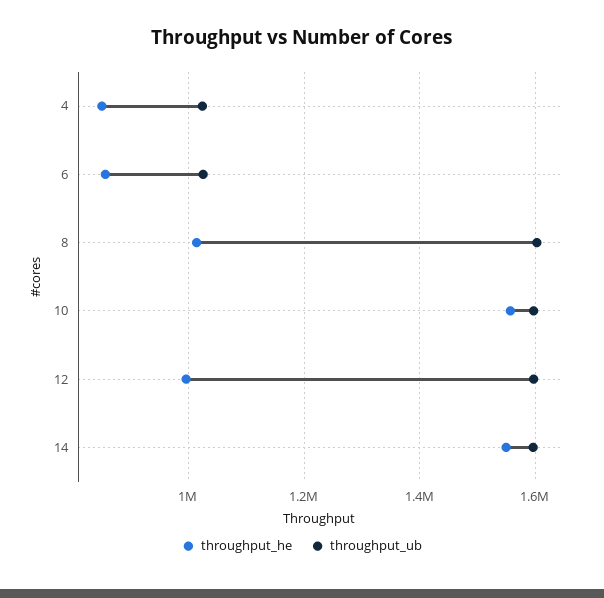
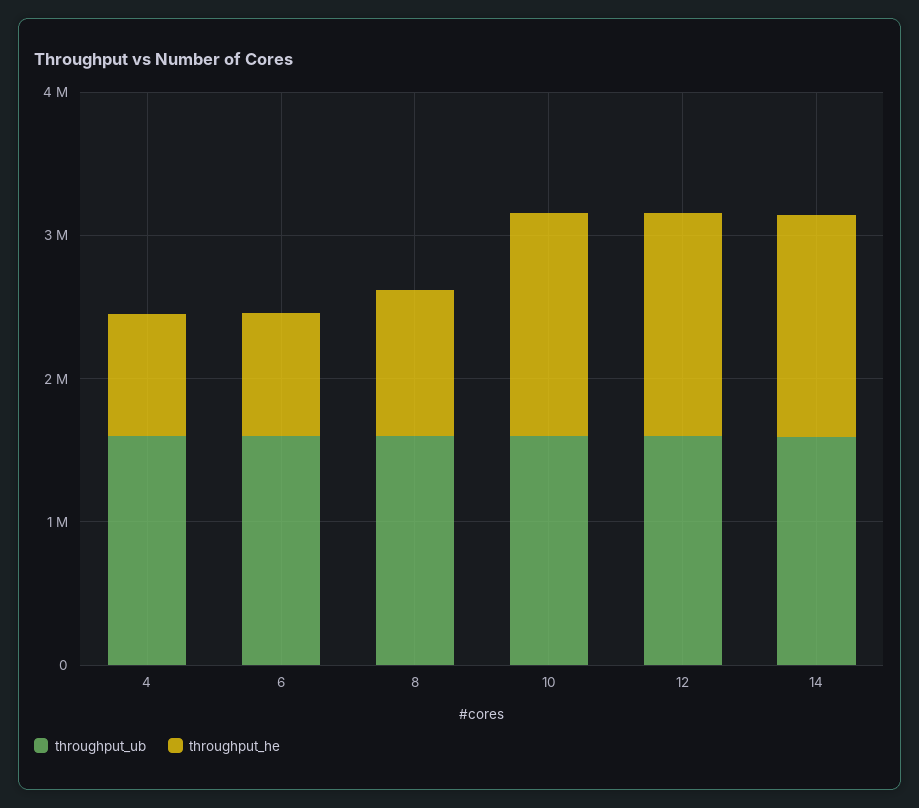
  {
    "throughput_he": {
      "4": 860000,
      "6": 860000,
      "8": 1020000,
      "10": 1560000,
-     "12": 1000000,
+     "12": 1600000,
      "14": 1540000
    },
    "throughput_ub": {
-     "4": 1020000,
+     "4": 1600000,
-     "6": 1020000,
+     "6": 1600000,
      "8": 1600000,
      "10": 1600000,
      "12": 1600000,
      "14": 1600000
    }
  }

